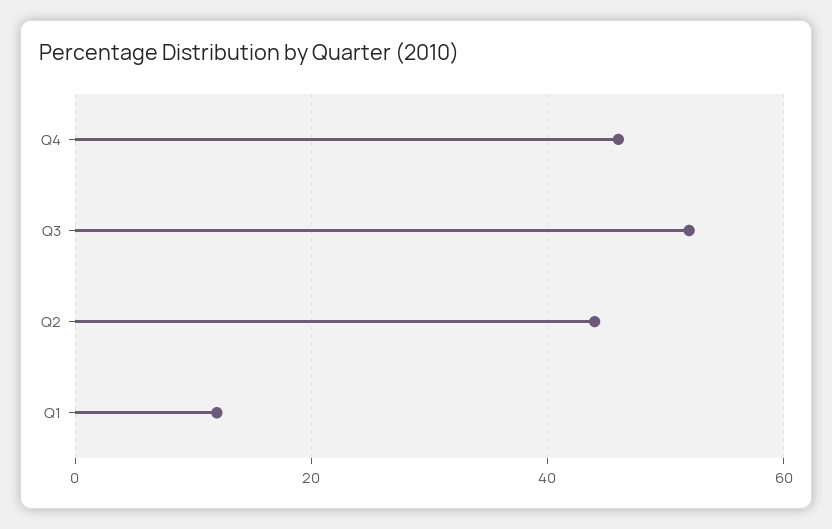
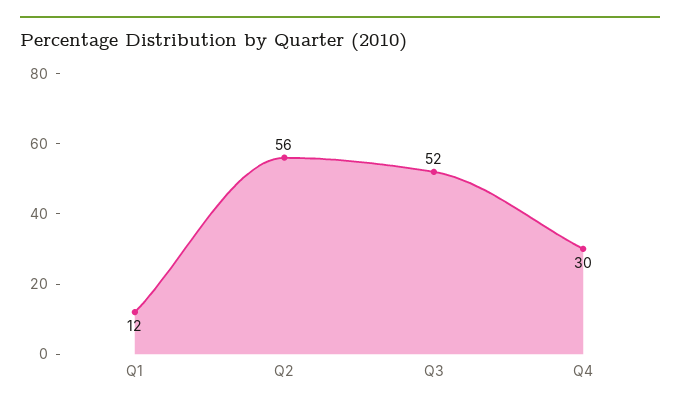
  {
-   "Q4": 45,
+   "Q4": 30,
    "Q3": 52,
-   "Q2": 45,
+   "Q2": 56,
    "Q1": 12
  }

